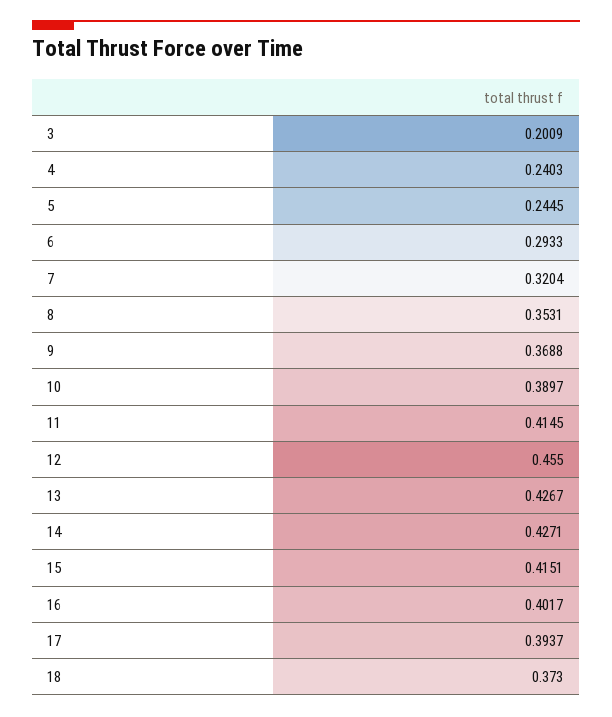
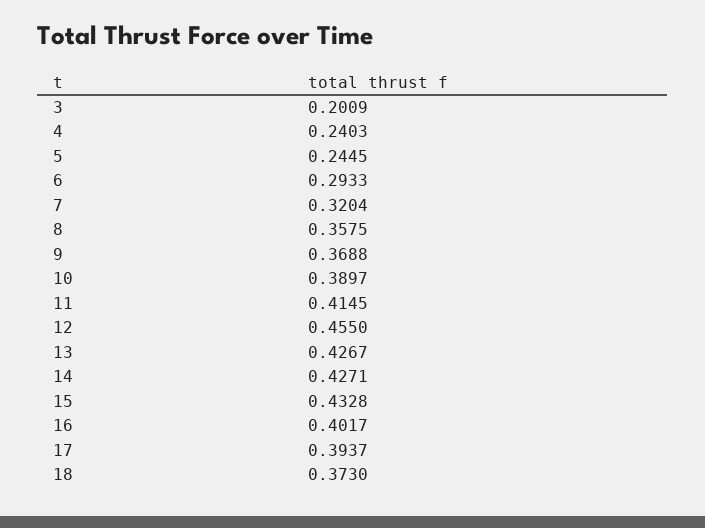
  {
    "3": 0.2009,
    "4": 0.2403,
    "5": 0.2445,
    "6": 0.2933,
    "7": 0.3204,
-   "8": 0.3531,
+   "8": 0.3575,
    "9": 0.3688,
    "10": 0.3897,
    "11": 0.4145,
    "12": 0.455,
    "13": 0.4267,
    "14": 0.4271,
-   "15": 0.4151,
+   "15": 0.4328,
    "16": 0.4017,
    "17": 0.3937,
    "18": 0.373
  }

